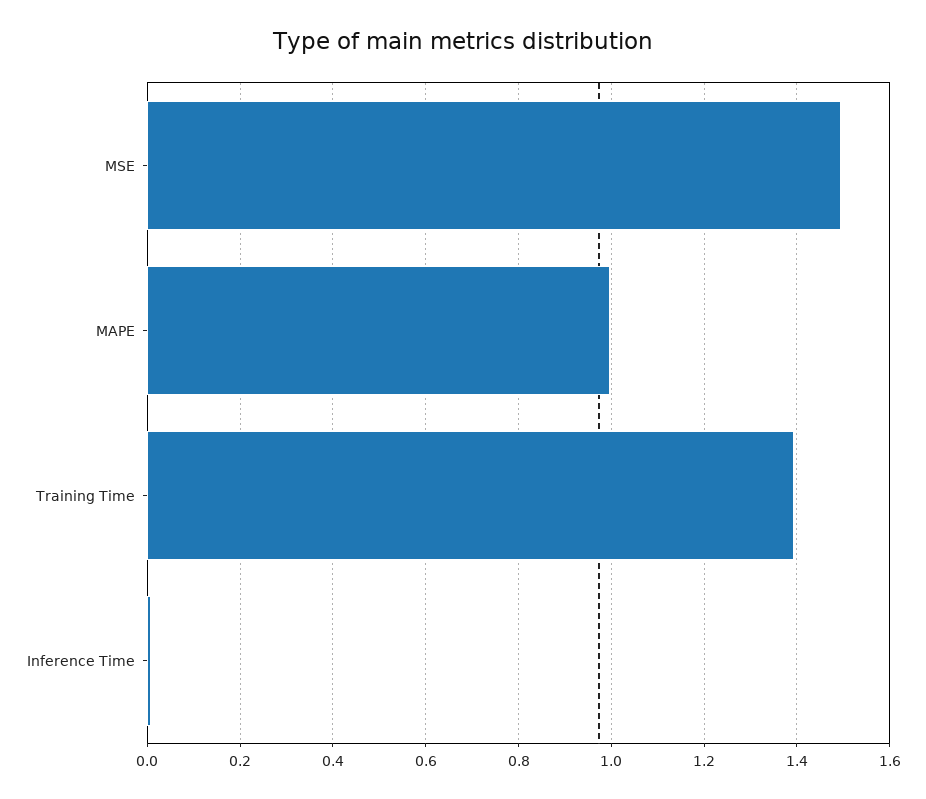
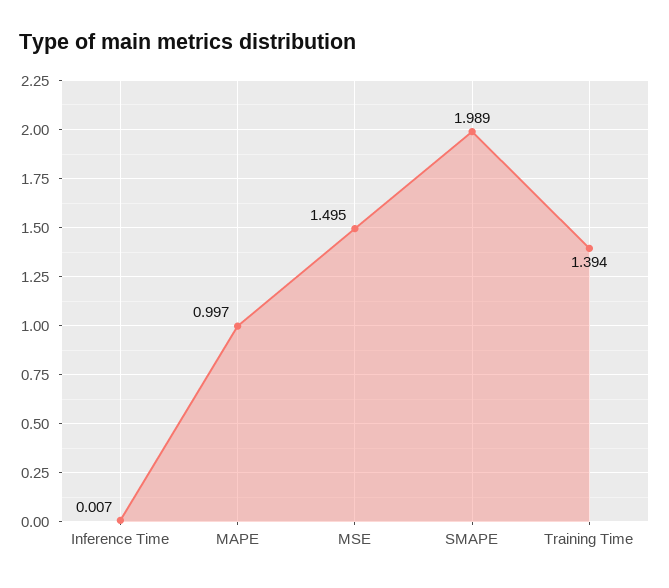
  {
    "MSE": 1.495,
    "MAPE": 0.997,
    "Training Time": 1.394,
-   "Inference Time": 0.007
+   "Inference Time": 0.007,
+   "SMAPE": 1.989
  }

